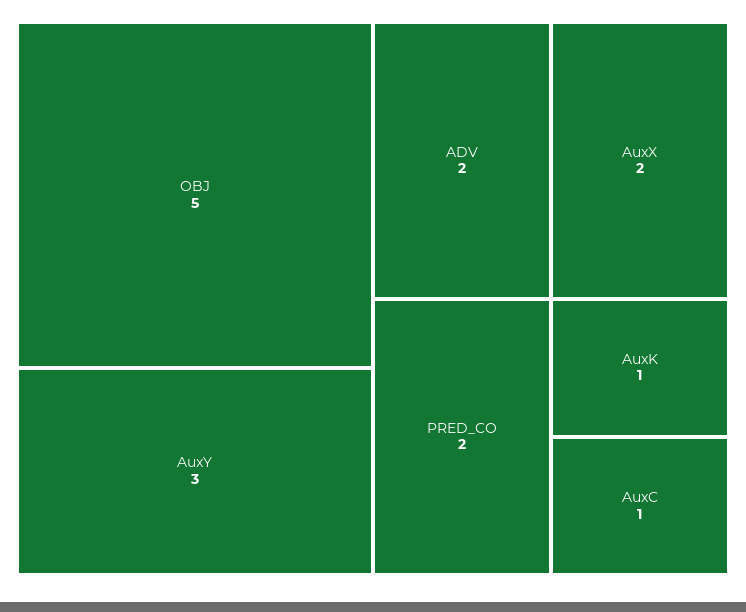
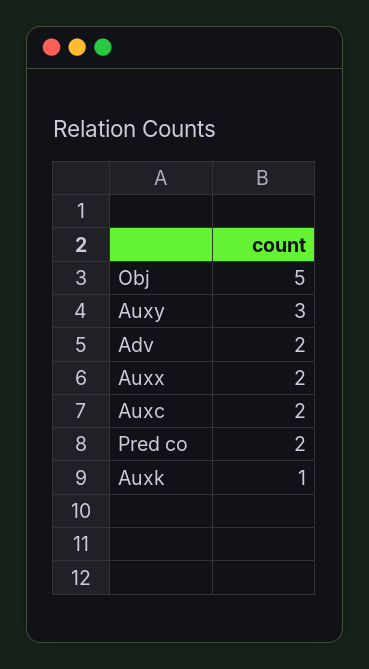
  {
    "OBJ": 5,
    "AuxY": 3,
    "ADV": 2,
    "AuxX": 2,
    "PRED_CO": 2,
    "AuxK": 1,
-   "AuxC": 1
+   "AuxC": 2
  }

